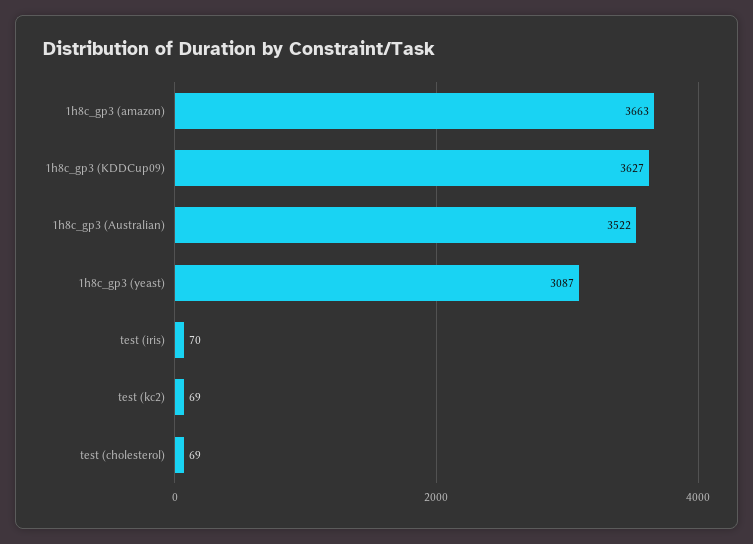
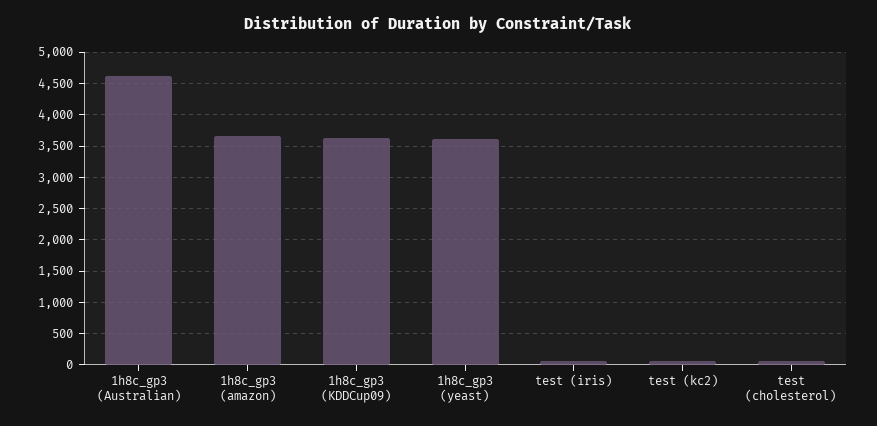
  {
    "1h8c_gp3 (amazon)": 3663,
    "1h8c_gp3 (KDDCup09)": 3627,
-   "1h8c_gp3 (Australian)": 3522,
+   "1h8c_gp3 (Australian)": 4600,
-   "1h8c_gp3 (yeast)": 3087,
+   "1h8c_gp3 (yeast)": 3600,
    "test (iris)": 70,
    "test (kc2)": 69,
    "test (cholesterol)": 69
  }

